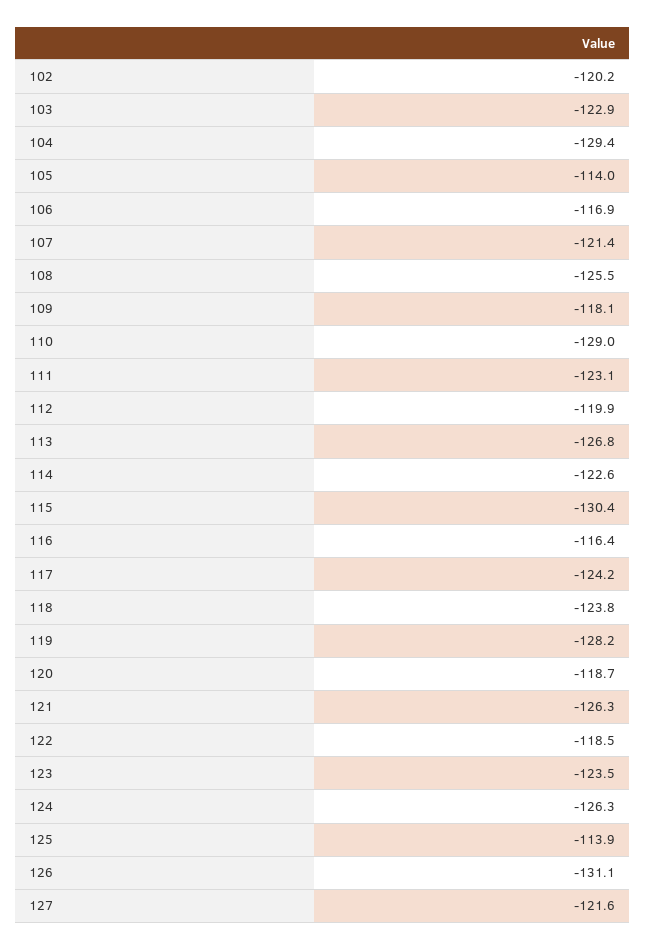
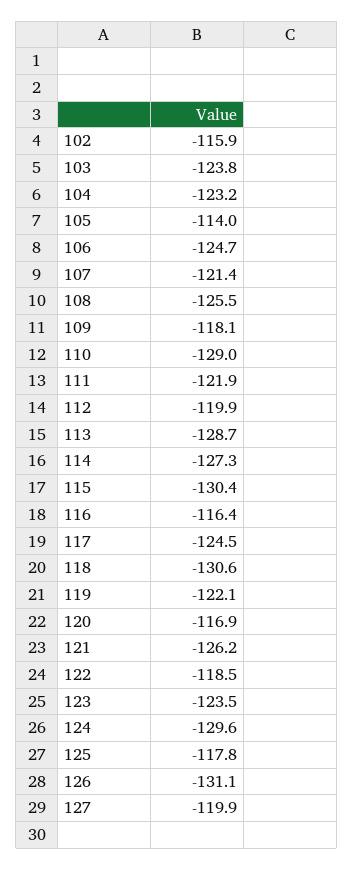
  {
-   "102": -120.2,
+   "102": -115.9,
-   "103": -122.9,
+   "103": -123.8,
-   "104": -129.4,
+   "104": -123.2,
    "105": -114,
-   "106": -116.9,
+   "106": -124.7,
    "107": -121.4,
    "108": -125.5,
    "109": -118.1,
    "110": -129,
-   "111": -123.1,
+   "111": -121.9,
    "112": -119.9,
-   "113": -126.8,
+   "113": -128.7,
-   "114": -122.6,
+   "114": -127.3,
    "115": -130.4,
    "116": -116.4,
-   "117": -124.2,
+   "117": -124.5,
-   "118": -123.8,
+   "118": -130.6,
-   "119": -128.2,
+   "119": -122.1,
-   "120": -118.7,
+   "120": -116.9,
-   "121": -126.3,
+   "121": -126.2,
    "122": -118.5,
    "123": -123.5,
-   "124": -126.3,
+   "124": -129.6,
-   "125": -113.9,
+   "125": -117.8,
    "126": -131.1,
-   "127": -121.6
+   "127": -119.9
  }

